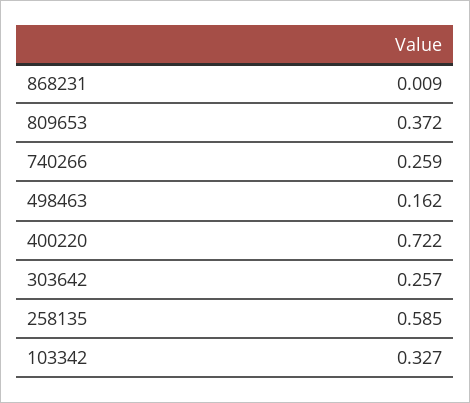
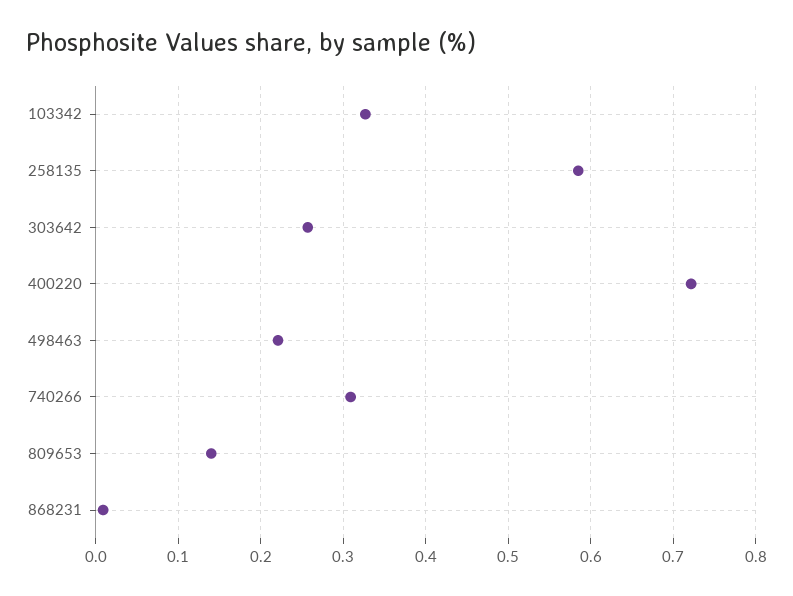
  {
    "868231": 0.009,
-   "809653": 0.372,
+   "809653": 0.14,
-   "740266": 0.259,
+   "740266": 0.31,
-   "498463": 0.162,
+   "498463": 0.22,
    "400220": 0.722,
    "303642": 0.257,
    "258135": 0.585,
    "103342": 0.327
  }

